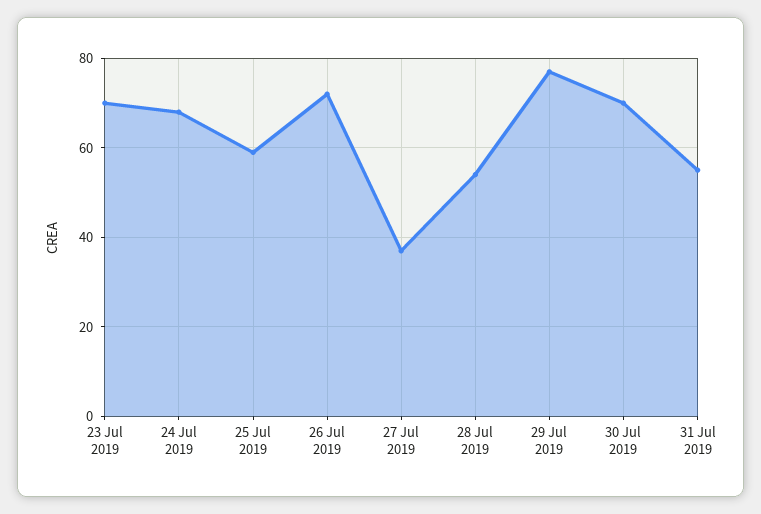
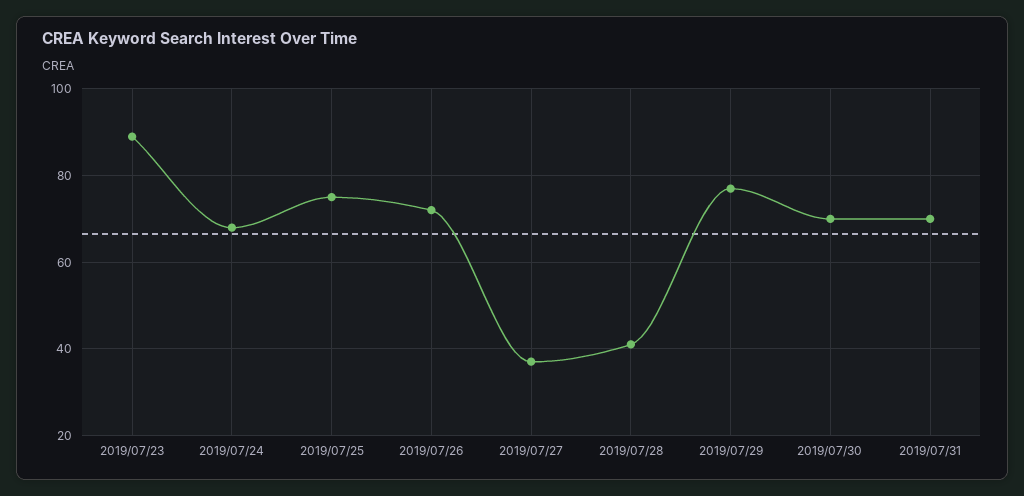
  {
-   "23 Jul 2019": 70,
+   "23 Jul 2019": 90,
    "24 Jul 2019": 70,
-   "25 Jul 2019": 60,
+   "25 Jul 2019": 75,
    "26 Jul 2019": 70,
    "27 Jul 2019": 35,
-   "28 Jul 2019": 55,
+   "28 Jul 2019": 40,
    "29 Jul 2019": 75,
    "30 Jul 2019": 70,
-   "31 Jul 2019": 55
+   "31 Jul 2019": 70
  }

